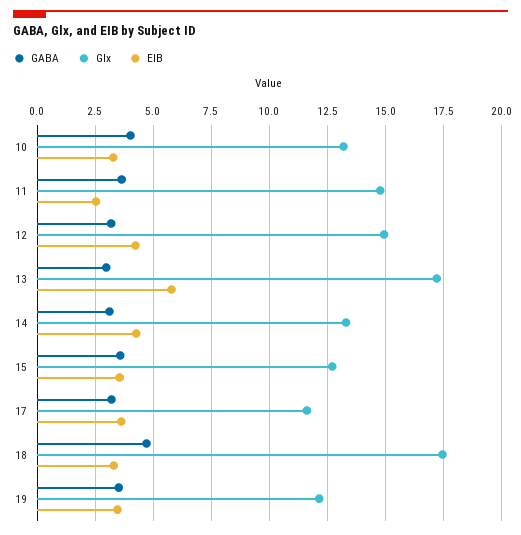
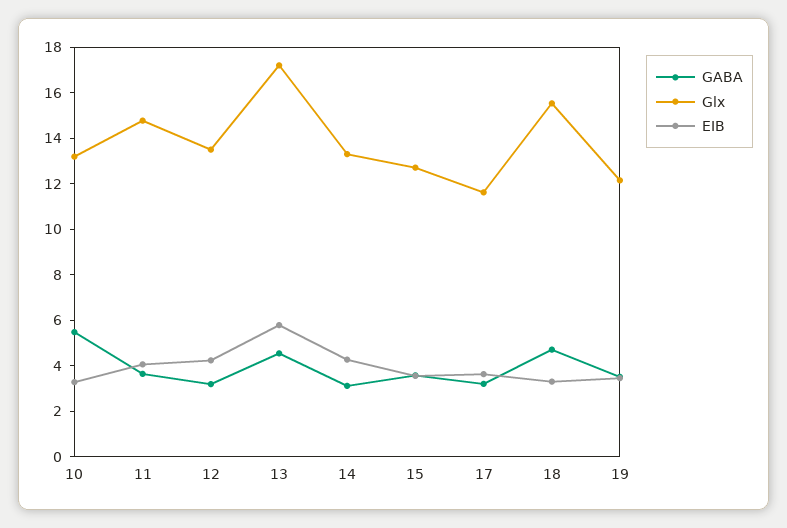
  {
    "GABA": {
-     "10": 4,
+     "10": 5.5,
      "11": 3.5,
      "12": 3,
-     "13": 3,
+     "13": 4.5,
      "14": 3,
      "15": 3.5,
      "17": 3,
      "18": 4.5,
      "19": 3.5
    },
    "Glx": {
      "10": 13,
      "11": 15,
-     "12": 15,
+     "12": 13.5,
      "13": 17,
      "14": 13.5,
      "15": 12.5,
      "17": 11.5,
-     "18": 17.5,
+     "18": 15.5,
      "19": 12
    },
    "EIB": {
      "10": 3.5,
-     "11": 2.5,
+     "11": 4,
      "12": 4,
      "13": 6,
      "14": 4.5,
      "15": 3.5,
      "17": 3.5,
      "18": 3.5,
      "19": 3.5
    }
  }

